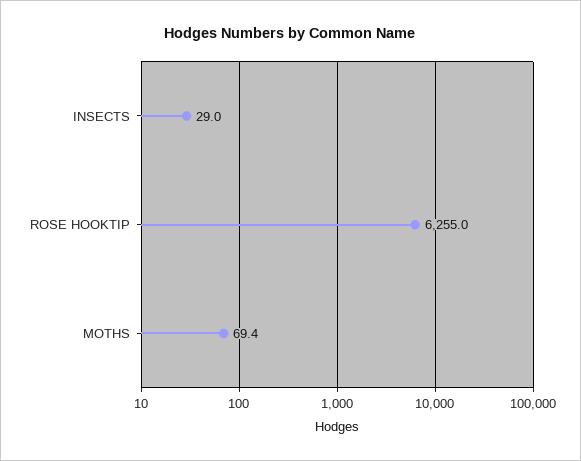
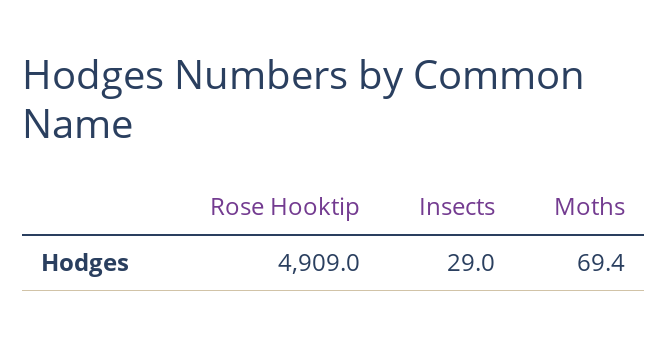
  {
    "INSECTS": 29,
-   "ROSE HOOKTIP": 6255,
+   "ROSE HOOKTIP": 4909,
    "MOTHS": 69.4
  }

